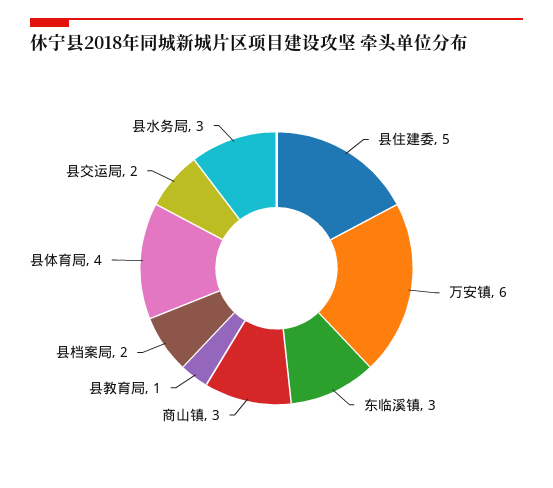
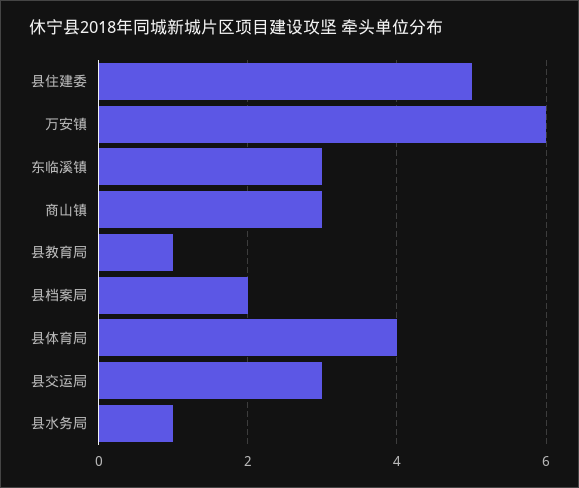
  {
    "县住建委": 5,
    "万安镇": 6,
    "东临溪镇": 3,
    "商山镇": 3,
    "县教育局": 1,
    "县档案局": 2,
    "县体育局": 4,
-   "县交运局": 2,
+   "县交运局": 3,
-   "县水务局": 3
+   "县水务局": 1
  }

